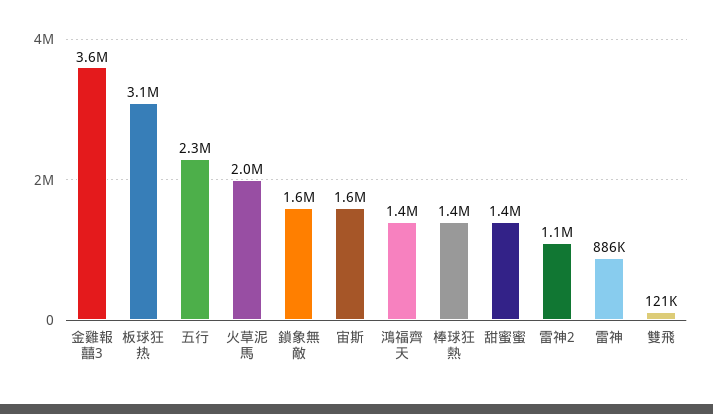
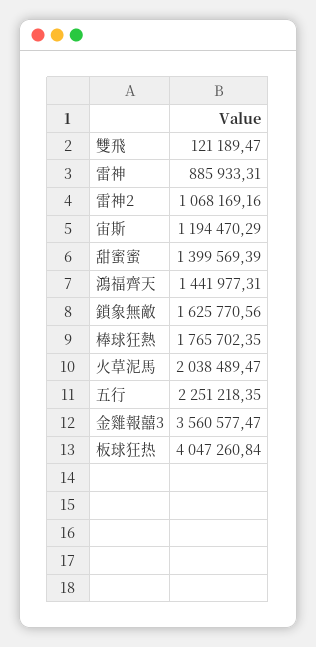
  {
    "金雞報囍3": 3560577.47,
-   "板球狂热": 3100000,
+   "板球狂热": 4047260.84,
    "五行": 2251218.35,
    "火草泥馬": 2038489.47,
    "鎖象無敵": 1625770.56,
-   "宙斯": 1600000,
+   "宙斯": 1194470.29,
    "鴻福齊天": 1441977.31,
-   "棒球狂熱": 1400000,
+   "棒球狂熱": 1765702.35,
    "甜蜜蜜": 1399569.39,
    "雷神2": 1068169.16,
    "雷神": 885933.31,
    "雙飛": 121189.47
  }

